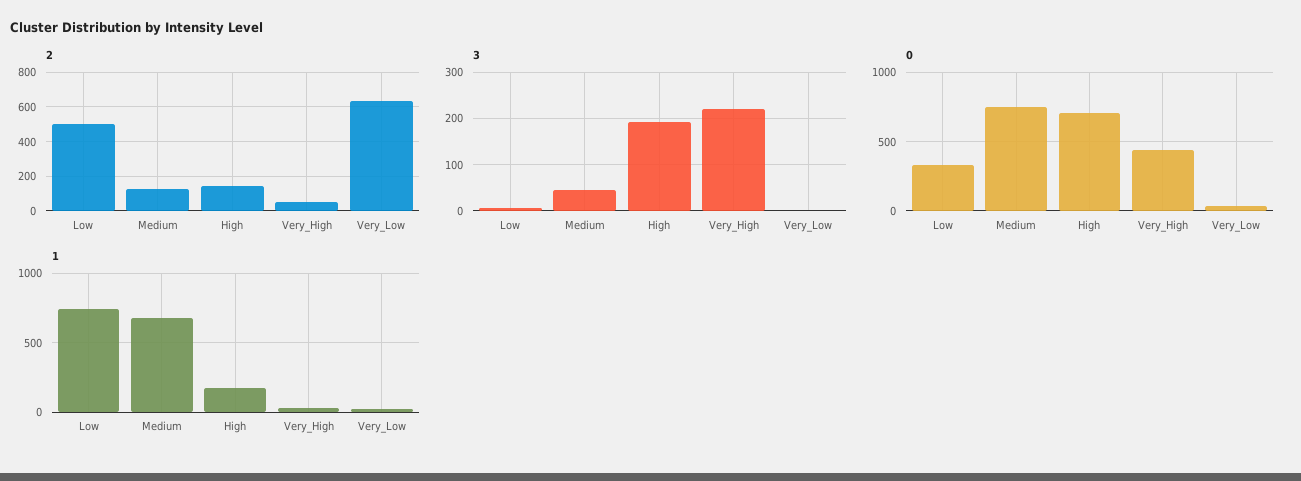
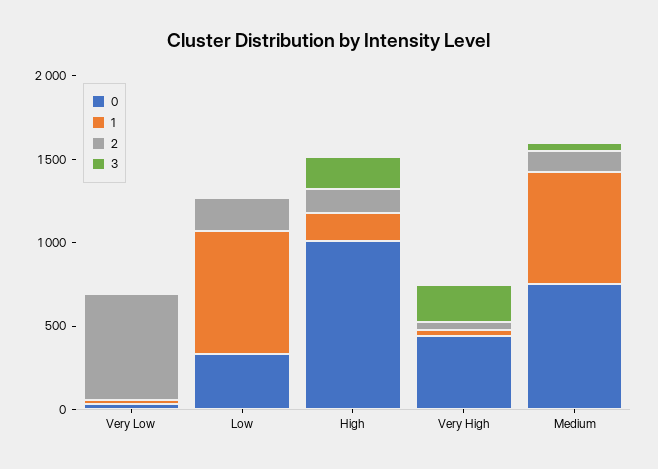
  {
    "2": {
-     "Low": 500,
+     "Low": 200,
      "Medium": 150,
      "High": 150,
      "Very_High": 50,
      "Very_Low": 650
    },
    "3": {
      "Low": 0,
      "Medium": 40,
      "High": 200,
      "Very_High": 220,
      "Very_Low": 0
    },
    "0": {
      "Low": 350,
      "Medium": 750,
-     "High": 700,
+     "High": 1000,
      "Very_High": 450,
      "Very_Low": 50
    },
    "1": {
      "Low": 750,
      "Medium": 700,
      "High": 150,
      "Very_High": 50,
      "Very_Low": 0
    }
  }

